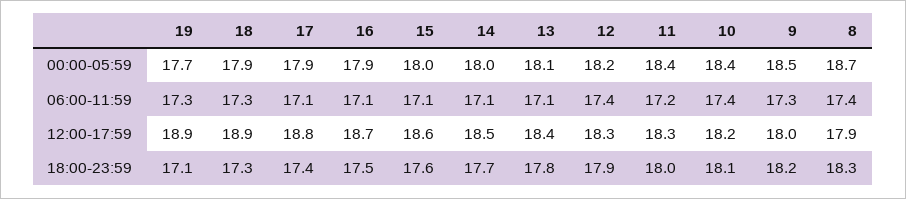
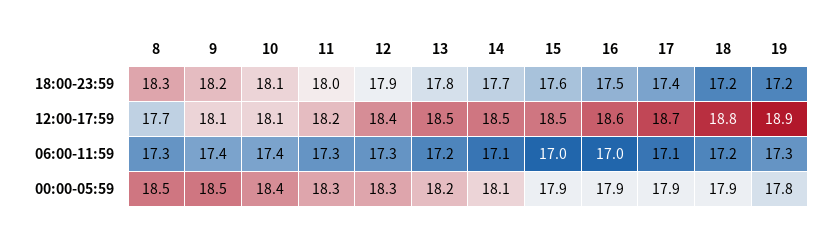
  {
    "19": {
-     "00:00-05:59": 17.7,
+     "00:00-05:59": 17.8,
      "06:00-11:59": 17.3,
      "12:00-17:59": 18.9,
-     "18:00-23:59": 17.1
+     "18:00-23:59": 17.2
    },
    "18": {
      "00:00-05:59": 17.9,
-     "06:00-11:59": 17.3,
+     "06:00-11:59": 17.2,
-     "12:00-17:59": 18.9,
+     "12:00-17:59": 18.8,
-     "18:00-23:59": 17.3
+     "18:00-23:59": 17.2
    },
    "17": {
      "00:00-05:59": 17.9,
      "06:00-11:59": 17.1,
-     "12:00-17:59": 18.8,
+     "12:00-17:59": 18.7,
      "18:00-23:59": 17.4
    },
    "16": {
      "00:00-05:59": 17.9,
-     "06:00-11:59": 17.1,
+     "06:00-11:59": 17,
-     "12:00-17:59": 18.7,
+     "12:00-17:59": 18.6,
      "18:00-23:59": 17.5
    },
    "15": {
-     "00:00-05:59": 18,
+     "00:00-05:59": 17.9,
-     "06:00-11:59": 17.1,
+     "06:00-11:59": 17,
-     "12:00-17:59": 18.6,
+     "12:00-17:59": 18.5,
      "18:00-23:59": 17.6
    },
    "14": {
-     "00:00-05:59": 18,
+     "00:00-05:59": 18.1,
      "06:00-11:59": 17.1,
      "12:00-17:59": 18.5,
      "18:00-23:59": 17.7
    },
    "13": {
-     "00:00-05:59": 18.1,
+     "00:00-05:59": 18.2,
-     "06:00-11:59": 17.1,
+     "06:00-11:59": 17.2,
-     "12:00-17:59": 18.4,
+     "12:00-17:59": 18.5,
      "18:00-23:59": 17.8
    },
    "12": {
-     "00:00-05:59": 18.2,
+     "00:00-05:59": 18.3,
-     "06:00-11:59": 17.4,
+     "06:00-11:59": 17.3,
-     "12:00-17:59": 18.3,
+     "12:00-17:59": 18.4,
      "18:00-23:59": 17.9
    },
    "11": {
-     "00:00-05:59": 18.4,
+     "00:00-05:59": 18.3,
-     "06:00-11:59": 17.2,
+     "06:00-11:59": 17.3,
-     "12:00-17:59": 18.3,
+     "12:00-17:59": 18.2,
      "18:00-23:59": 18
    },
    "10": {
      "00:00-05:59": 18.4,
      "06:00-11:59": 17.4,
-     "12:00-17:59": 18.2,
+     "12:00-17:59": 18.1,
      "18:00-23:59": 18.1
    },
    "9": {
      "00:00-05:59": 18.5,
-     "06:00-11:59": 17.3,
+     "06:00-11:59": 17.4,
-     "12:00-17:59": 18,
+     "12:00-17:59": 18.1,
      "18:00-23:59": 18.2
    },
    "8": {
-     "00:00-05:59": 18.7,
+     "00:00-05:59": 18.5,
-     "06:00-11:59": 17.4,
+     "06:00-11:59": 17.3,
-     "12:00-17:59": 17.9,
+     "12:00-17:59": 17.7,
      "18:00-23:59": 18.3
    }
  }

